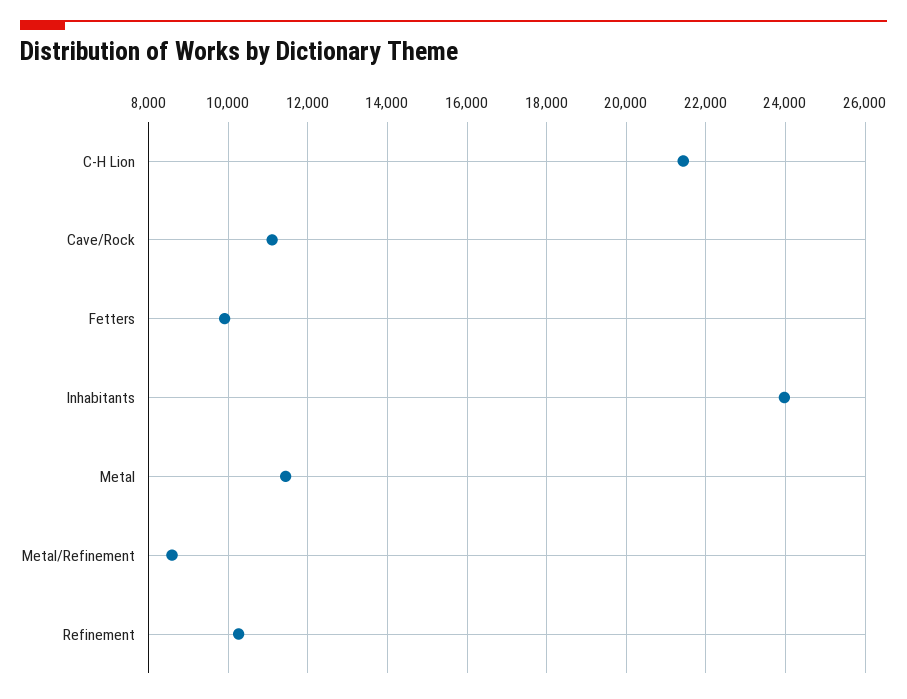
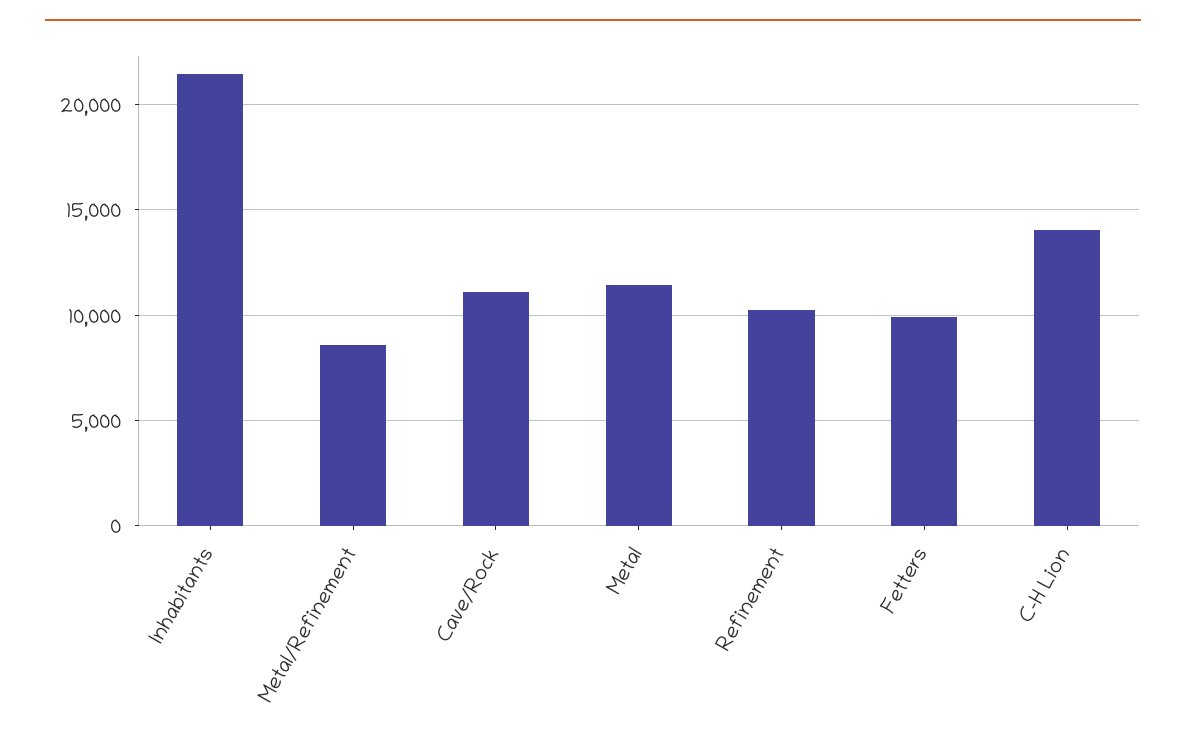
  {
-   "C-H Lion": 21400,
+   "C-H Lion": 14000,
    "Cave/Rock": 11200,
    "Fetters": 10000,
-   "Inhabitants": 24000,
+   "Inhabitants": 21500,
    "Metal": 11400,
    "Metal/Refinement": 8600,
    "Refinement": 10200
  }

